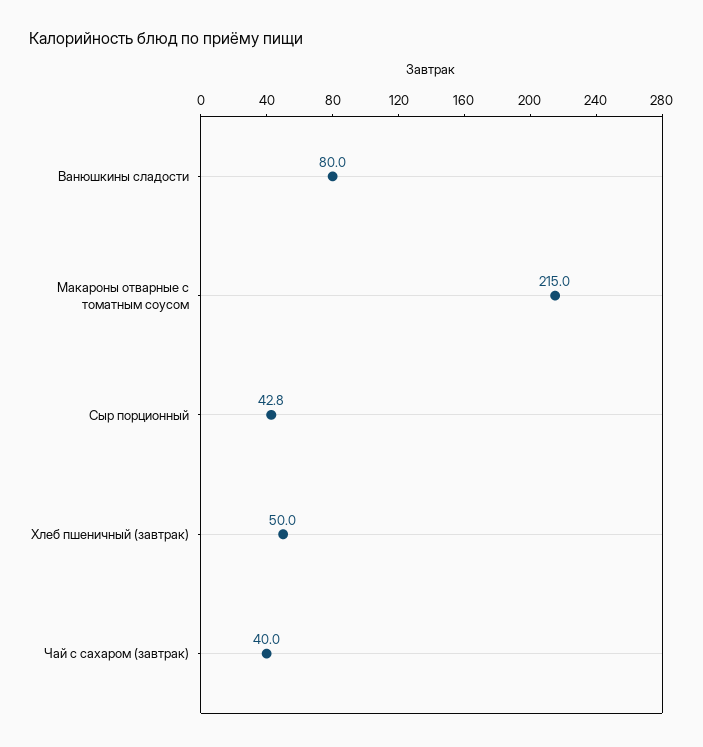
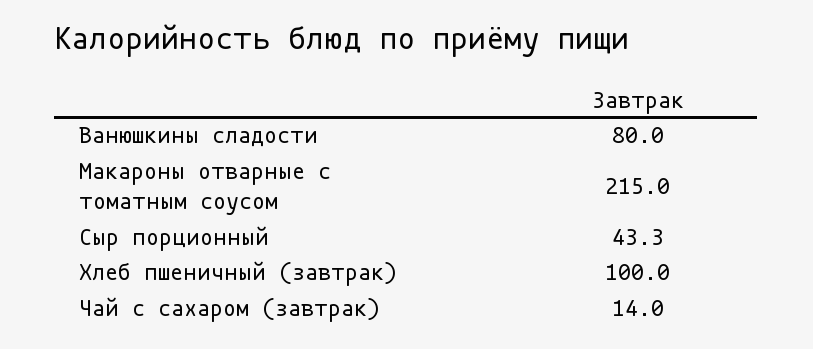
  {
    "Ванюшкины сладости": 80,
    "Макароны отварные с томатным соусом": 215,
-   "Сыр порционный": 42.8,
+   "Сыр порционный": 43.3,
-   "Хлеб пшеничный (завтрак)": 50,
+   "Хлеб пшеничный (завтрак)": 100,
-   "Чай с сахаром (завтрак)": 40
+   "Чай с сахаром (завтрак)": 14
  }

